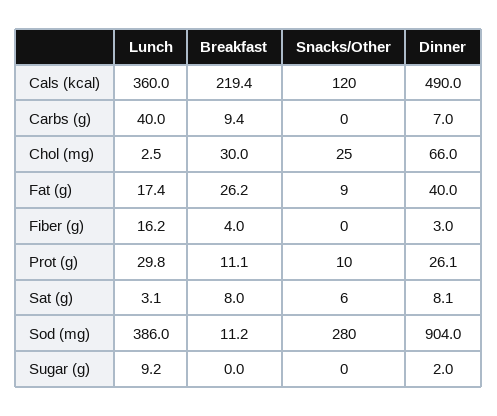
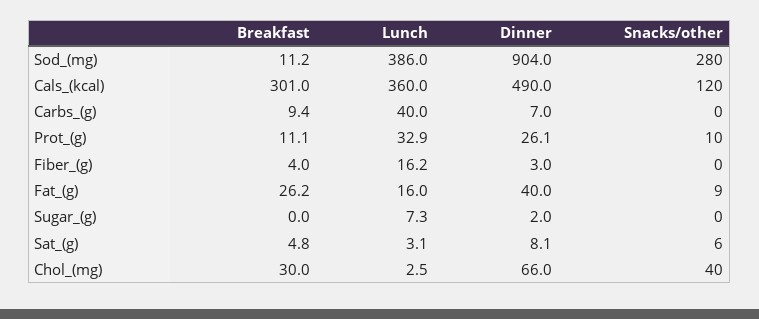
  {
    "Lunch": {
      "Cals (kcal)": 360,
      "Carbs (g)": 40,
      "Chol (mg)": 2.5,
-     "Fat (g)": 17.4,
+     "Fat (g)": 16,
      "Fiber (g)": 16.2,
-     "Prot (g)": 29.8,
+     "Prot (g)": 32.9,
      "Sat (g)": 3.1,
      "Sod (mg)": 386,
-     "Sugar (g)": 9.2
+     "Sugar (g)": 7.3
    },
    "Breakfast": {
-     "Cals (kcal)": 219.4,
+     "Cals (kcal)": 301,
      "Carbs (g)": 9.4,
      "Chol (mg)": 30,
      "Fat (g)": 26.2,
      "Fiber (g)": 4,
      "Prot (g)": 11.1,
-     "Sat (g)": 8,
+     "Sat (g)": 4.8,
      "Sod (mg)": 11.2,
      "Sugar (g)": 0
    },
    "Snacks/Other": {
      "Cals (kcal)": 120,
      "Carbs (g)": 0,
-     "Chol (mg)": 25,
+     "Chol (mg)": 40,
      "Fat (g)": 9,
      "Fiber (g)": 0,
      "Prot (g)": 10,
      "Sat (g)": 6,
      "Sod (mg)": 280,
      "Sugar (g)": 0
    },
    "Dinner": {
      "Cals (kcal)": 490,
      "Carbs (g)": 7,
      "Chol (mg)": 66,
      "Fat (g)": 40,
      "Fiber (g)": 3,
      "Prot (g)": 26.1,
      "Sat (g)": 8.1,
      "Sod (mg)": 904,
      "Sugar (g)": 2
    }
  }

